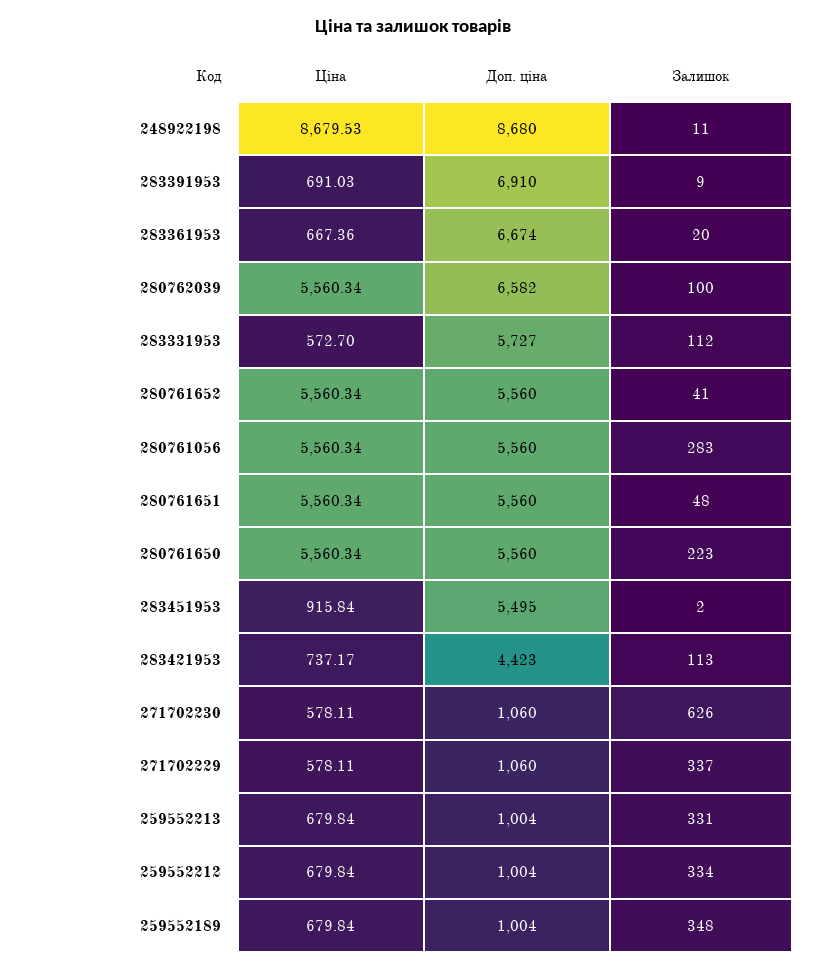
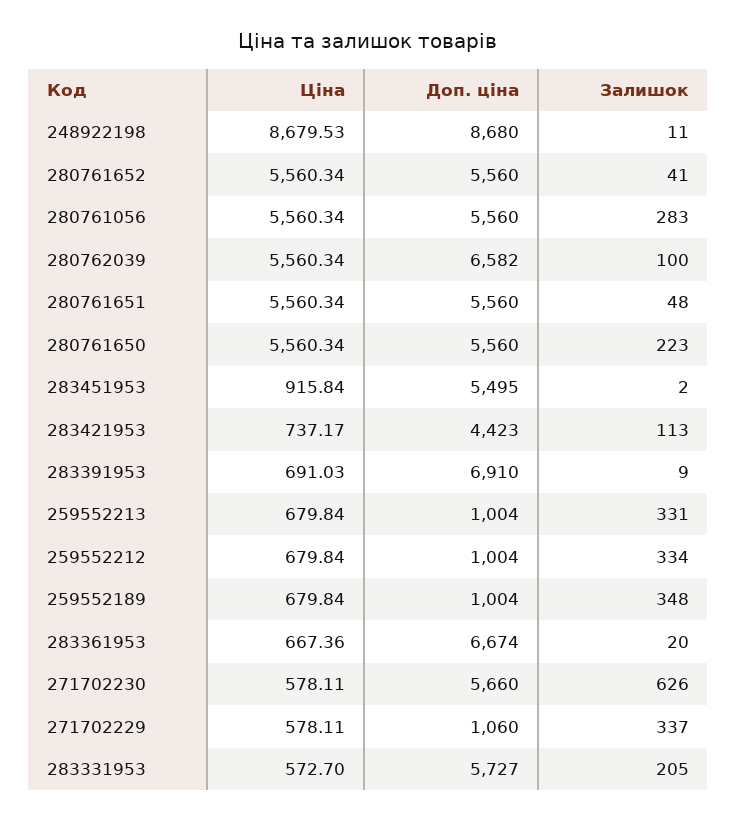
  {
    "Ціна": {
      "248922198": 8679.53,
      "283391953": 691.03,
      "283361953": 667.36,
      "280762039": 5560.34,
      "283331953": 572.7,
      "280761652": 5560.34,
      "280761056": 5560.34,
      "280761651": 5560.34,
      "280761650": 5560.34,
      "283451953": 915.84,
      "283421953": 737.17,
      "271702230": 578.11,
      "271702229": 578.11,
      "259552213": 679.84,
      "259552212": 679.84,
      "259552189": 679.84
    },
    "Доп. ціна": {
      "248922198": 8680,
      "283391953": 6910,
      "283361953": 6674,
      "280762039": 6582,
      "283331953": 5727,
      "280761652": 5560,
      "280761056": 5560,
      "280761651": 5560,
      "280761650": 5560,
      "283451953": 5495,
      "283421953": 4423,
-     "271702230": 1060,
+     "271702230": 5660,
      "271702229": 1060,
      "259552213": 1004,
      "259552212": 1004,
      "259552189": 1004
    },
    "Залишок": {
      "248922198": 11,
      "283391953": 9,
      "283361953": 20,
      "280762039": 100,
-     "283331953": 112,
+     "283331953": 205,
      "280761652": 41,
      "280761056": 283,
      "280761651": 48,
      "280761650": 223,
      "283451953": 2,
      "283421953": 113,
      "271702230": 626,
      "271702229": 337,
      "259552213": 331,
      "259552212": 334,
      "259552189": 348
    }
  }

